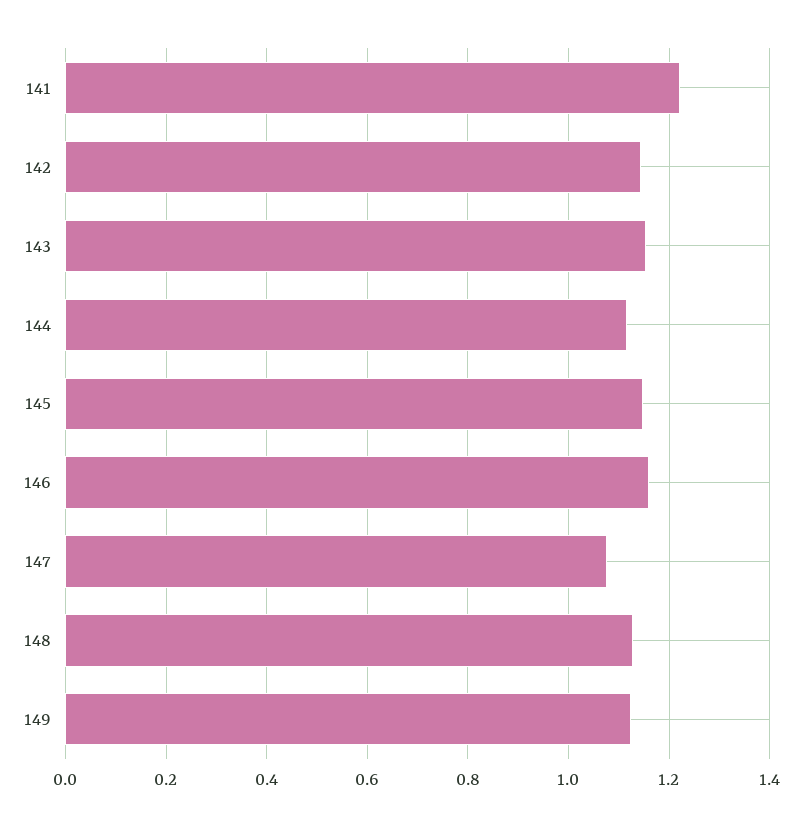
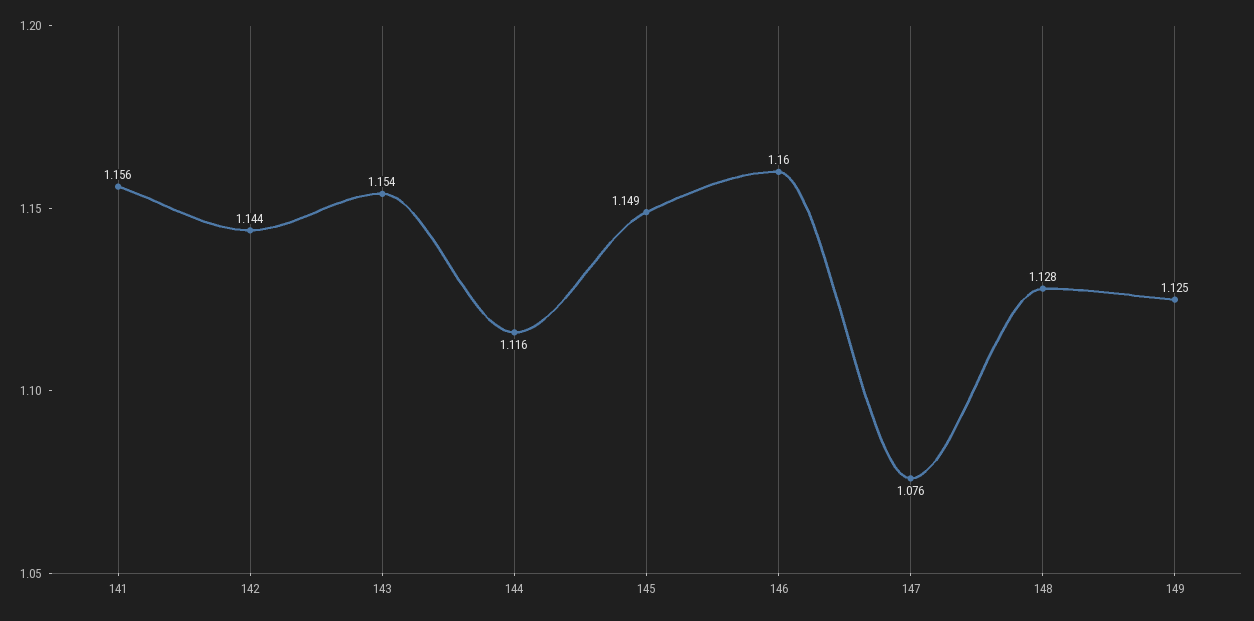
  {
-   "141": 1.22,
+   "141": 1.156,
    "142": 1.144,
    "143": 1.154,
    "144": 1.116,
    "145": 1.149,
    "146": 1.16,
    "147": 1.076,
    "148": 1.128,
    "149": 1.125
  }

